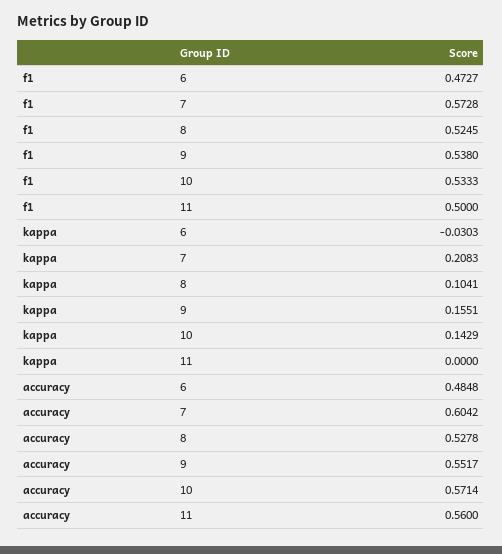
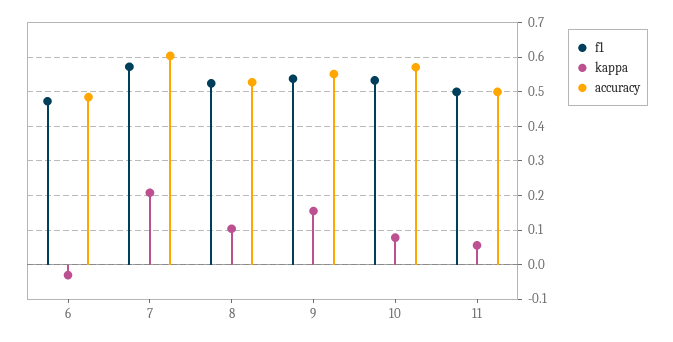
  {
    "f1": {
      "6": 0.4727,
      "7": 0.5728,
      "8": 0.5245,
      "9": 0.538,
      "10": 0.5333,
      "11": 0.5
    },
    "kappa": {
      "6": -0.0303,
      "7": 0.2083,
      "8": 0.1041,
      "9": 0.1551,
-     "10": 0.1429,
+     "10": 0.08,
-     "11": 0
+     "11": 0.06
    },
    "accuracy": {
      "6": 0.4848,
      "7": 0.6042,
      "8": 0.5278,
      "9": 0.5517,
      "10": 0.5714,
-     "11": 0.56
+     "11": 0.5
    }
  }

